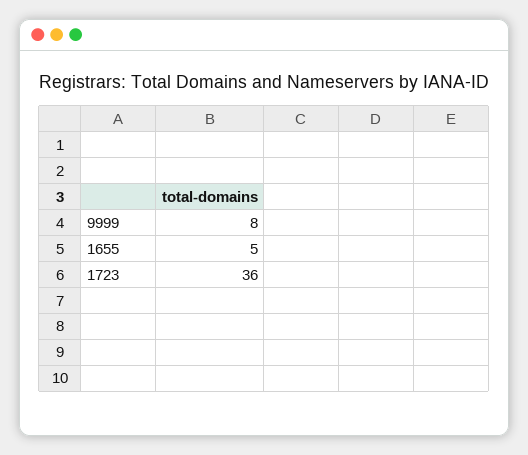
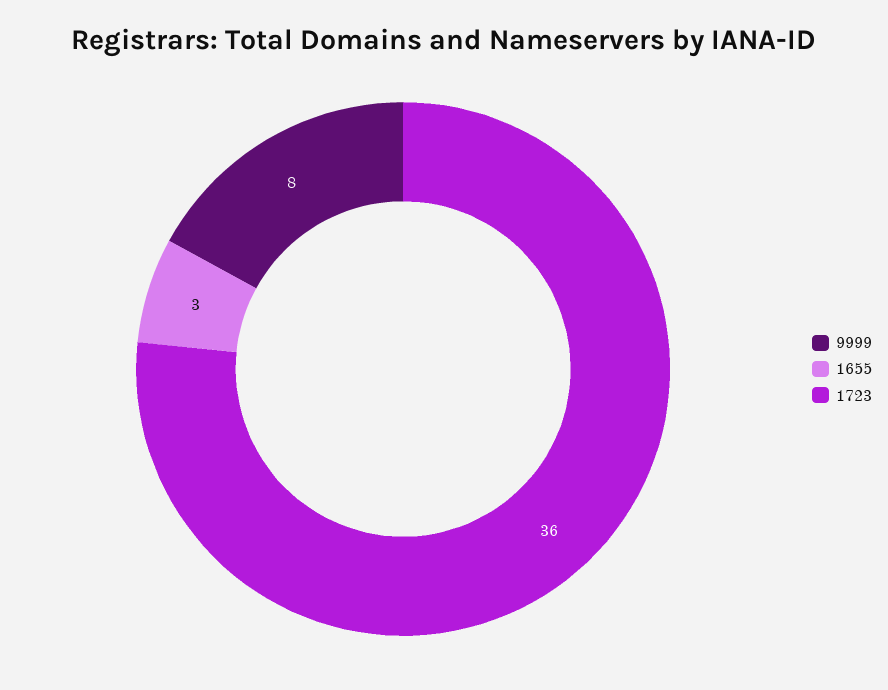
  {
    "9999": 8,
-   "1655": 5,
+   "1655": 3,
    "1723": 36
  }

